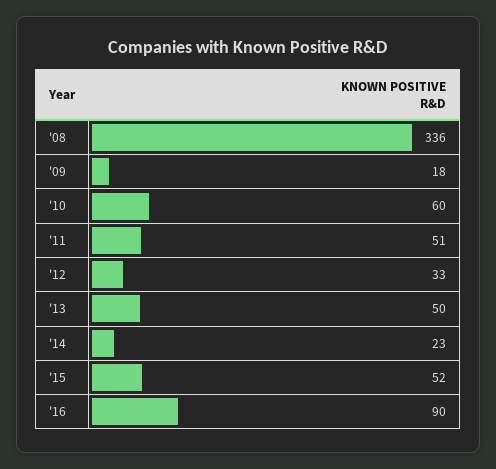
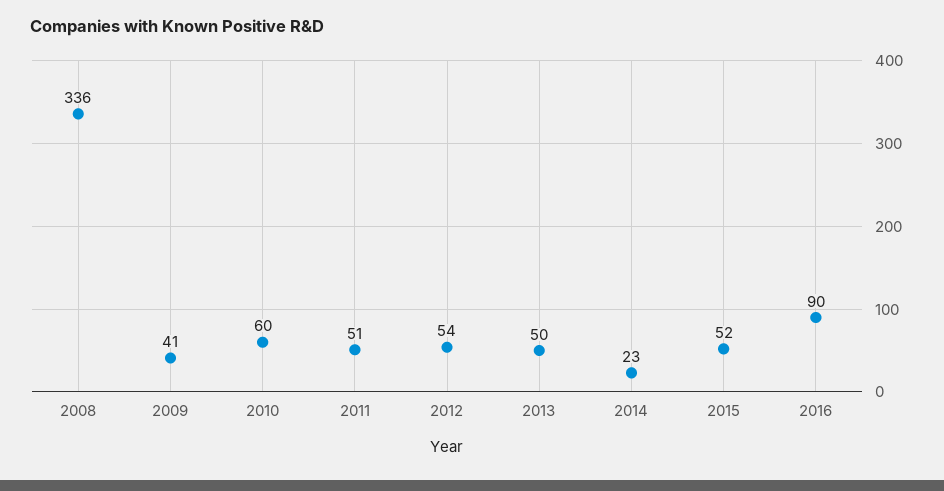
  {
    "'08": 336,
-   "'09": 18,
+   "'09": 41,
    "'10": 60,
    "'11": 51,
-   "'12": 33,
+   "'12": 54,
    "'13": 50,
    "'14": 23,
    "'15": 52,
    "'16": 90
  }

